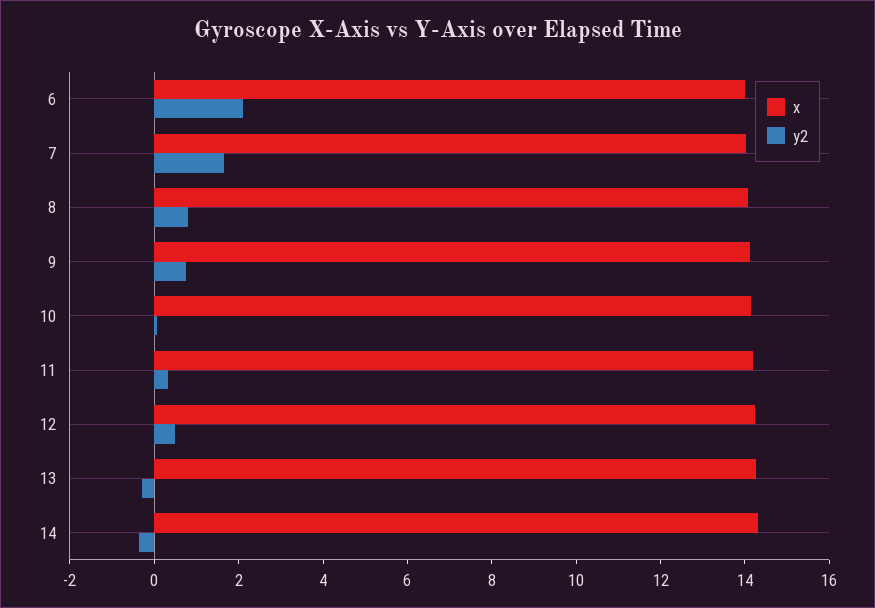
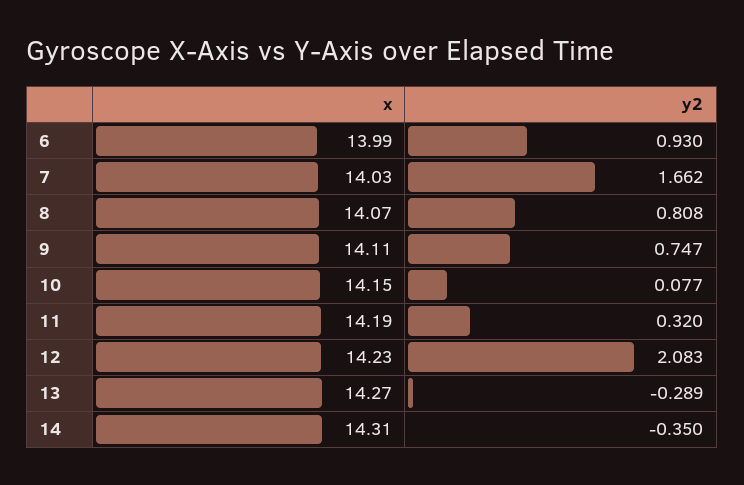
  {
    "x": {
      "6": 13.99,
      "7": 14.03,
      "8": 14.07,
      "9": 14.11,
      "10": 14.15,
      "11": 14.19,
      "12": 14.23,
      "13": 14.27,
      "14": 14.31
    },
    "y2": {
-     "6": 2,
+     "6": 0.93,
      "7": 1.662,
      "8": 0.808,
      "9": 0.747,
      "10": 0.077,
      "11": 0.32,
-     "12": 0.5,
+     "12": 2.083,
      "13": -0.289,
      "14": -0.35
    }
  }

